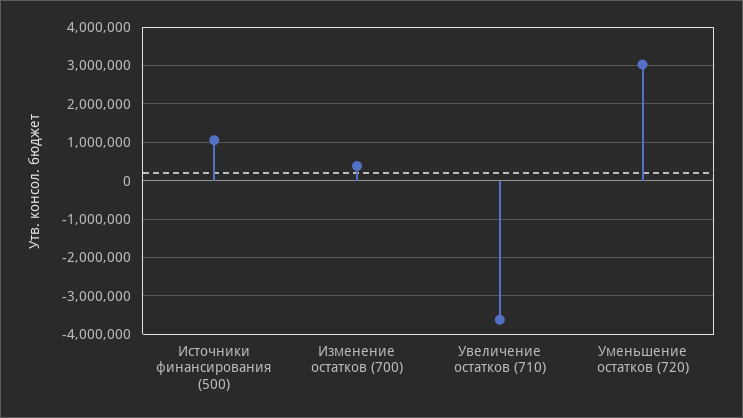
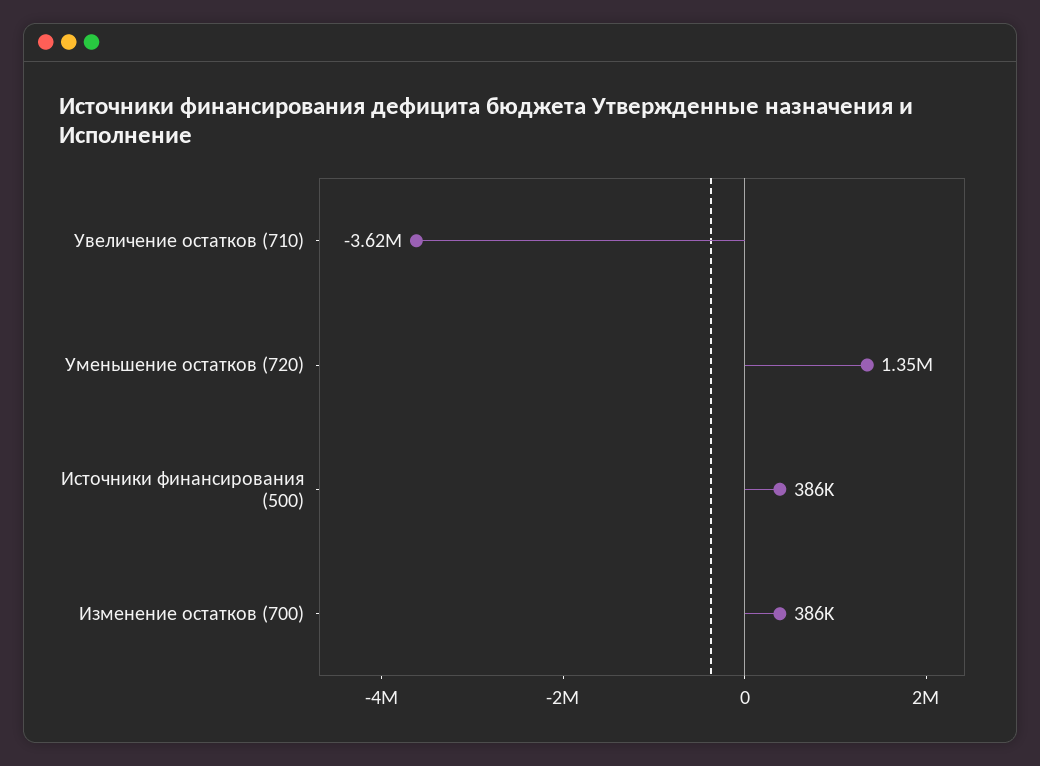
  {
-   "Источники финансирования (500)": 1000000,
+   "Источники финансирования (500)": 386000,
    "Изменение остатков (700)": 386000,
    "Увеличение остатков (710)": -3620000,
-   "Уменьшение остатков (720)": 3000000
+   "Уменьшение остатков (720)": 1350000
  }

